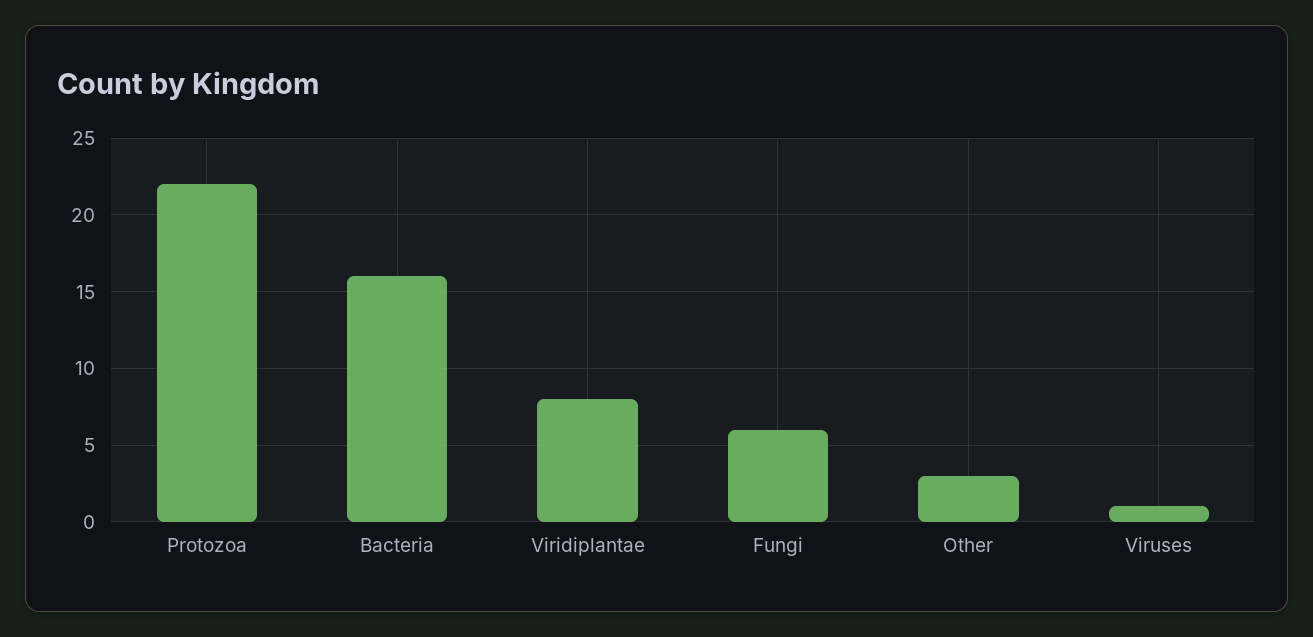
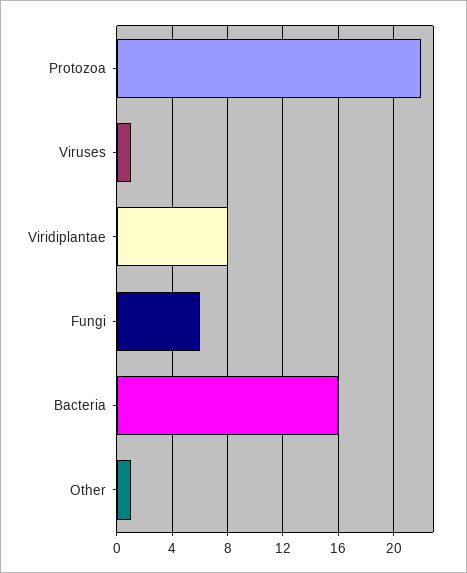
  {
    "Protozoa": 22,
    "Bacteria": 16,
    "Viridiplantae": 8,
    "Fungi": 6,
-   "Other": 3,
+   "Other": 1,
    "Viruses": 1
  }

